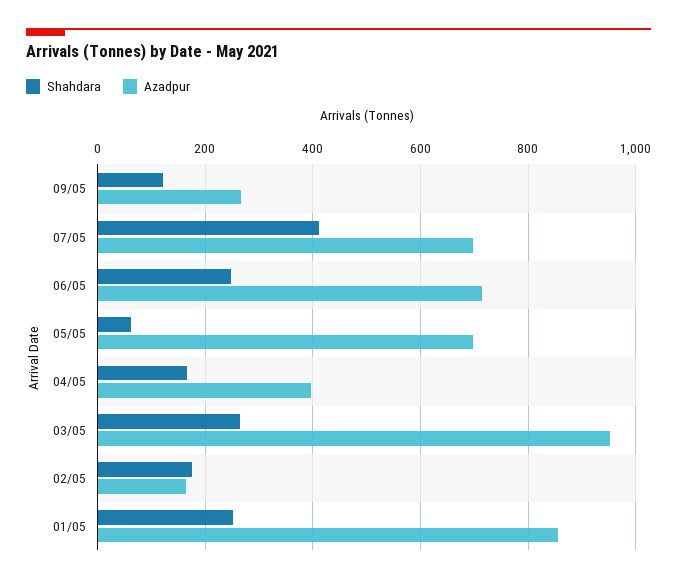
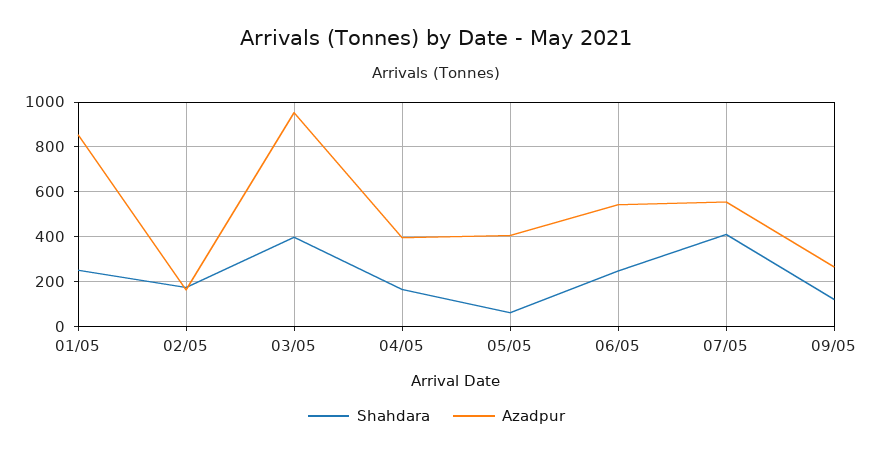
  {
    "Shahdara": {
      "09/05": 120,
      "07/05": 420,
      "06/05": 240,
      "05/05": 60,
      "04/05": 160,
-     "03/05": 260,
+     "03/05": 400,
      "02/05": 180,
      "01/05": 260
    },
    "Azadpur": {
      "09/05": 260,
-     "07/05": 700,
+     "07/05": 550,
-     "06/05": 720,
+     "06/05": 550,
-     "05/05": 700,
+     "05/05": 400,
      "04/05": 400,
      "03/05": 960,
      "02/05": 160,
      "01/05": 860
    }
  }

